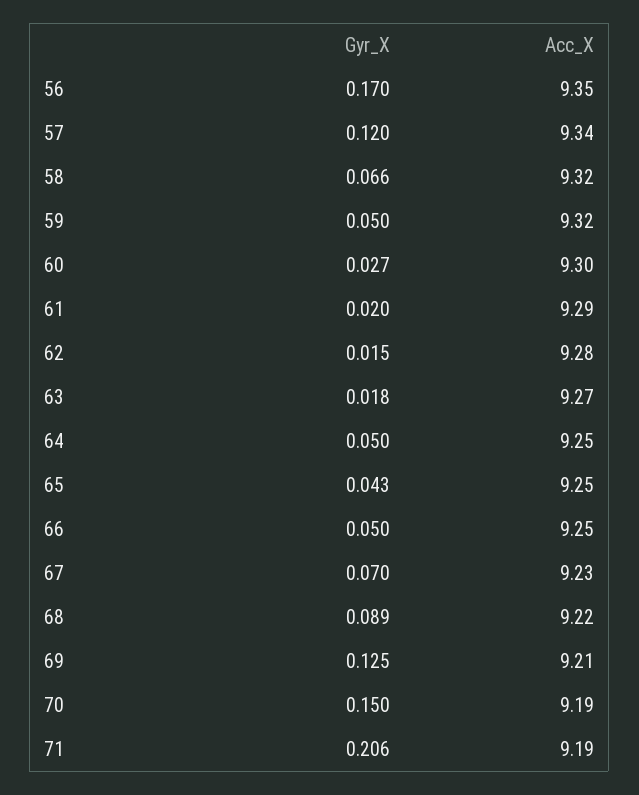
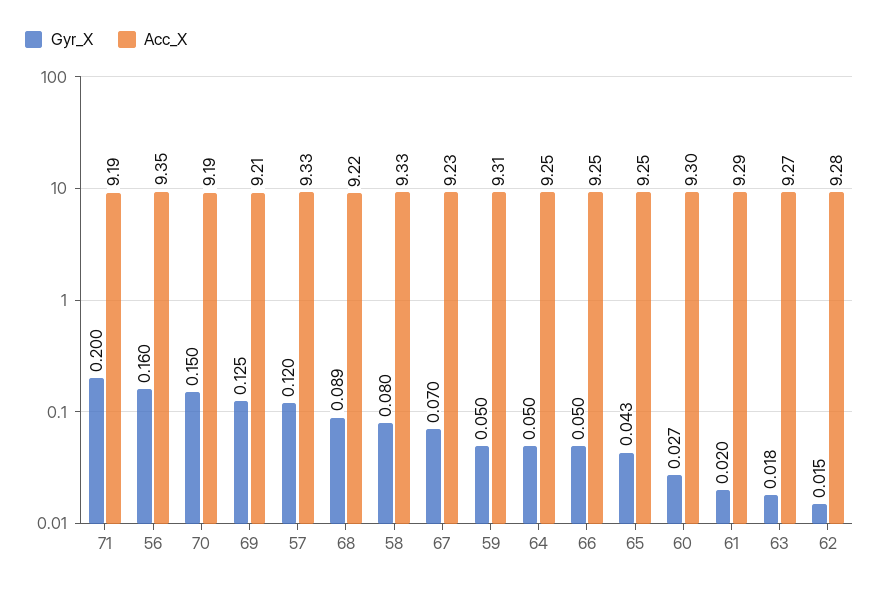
  {
    "Gyr_X": {
-     "56": 0.17,
+     "56": 0.16,
      "57": 0.12,
-     "58": 0.066,
+     "58": 0.08,
      "59": 0.05,
      "60": 0.027,
      "61": 0.02,
      "62": 0.015,
      "63": 0.018,
      "64": 0.05,
      "65": 0.043,
      "66": 0.05,
      "67": 0.07,
      "68": 0.089,
      "69": 0.125,
      "70": 0.15,
-     "71": 0.206
+     "71": 0.2
    },
    "Acc_X": {
      "56": 9.35,
-     "57": 9.34,
+     "57": 9.33,
-     "58": 9.32,
+     "58": 9.33,
-     "59": 9.32,
+     "59": 9.31,
      "60": 9.3,
      "61": 9.29,
      "62": 9.28,
      "63": 9.27,
      "64": 9.25,
      "65": 9.25,
      "66": 9.25,
      "67": 9.23,
      "68": 9.22,
      "69": 9.21,
      "70": 9.19,
      "71": 9.19
    }
  }

